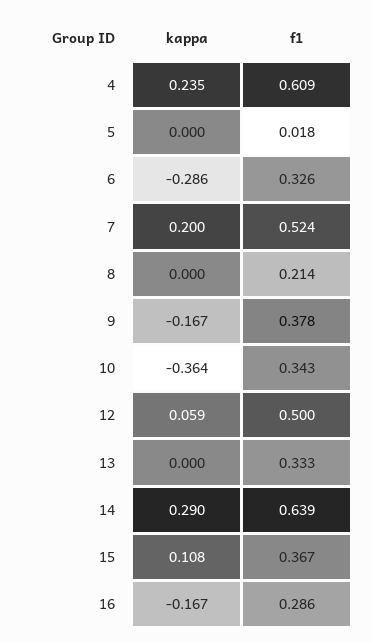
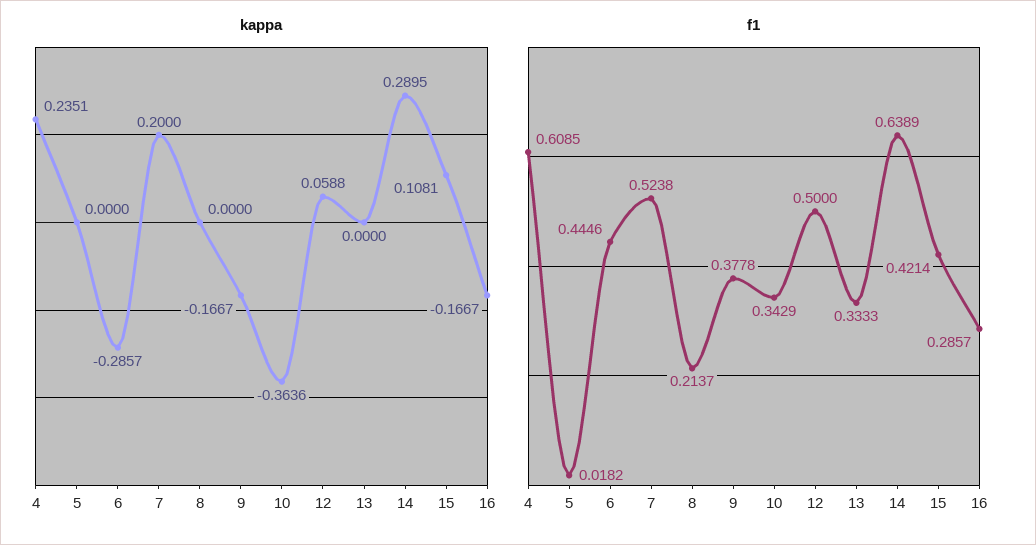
  {
    "kappa": {
      "4": 0.2351,
      "5": 0,
      "6": -0.2857,
      "7": 0.2,
      "8": 0,
      "9": -0.1667,
      "10": -0.3636,
      "12": 0.0588,
      "13": 0,
      "14": 0.2895,
      "15": 0.1081,
      "16": -0.1667
    },
    "f1": {
      "4": 0.6085,
      "5": 0.0182,
-     "6": 0.326,
+     "6": 0.4446,
      "7": 0.5238,
      "8": 0.2137,
      "9": 0.3778,
      "10": 0.3429,
      "12": 0.5,
      "13": 0.3333,
      "14": 0.6389,
-     "15": 0.367,
+     "15": 0.4214,
      "16": 0.2857
    }
  }

